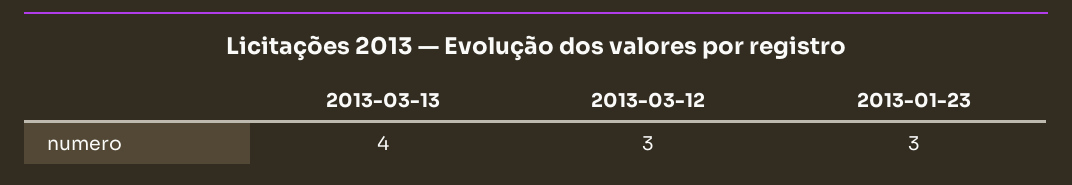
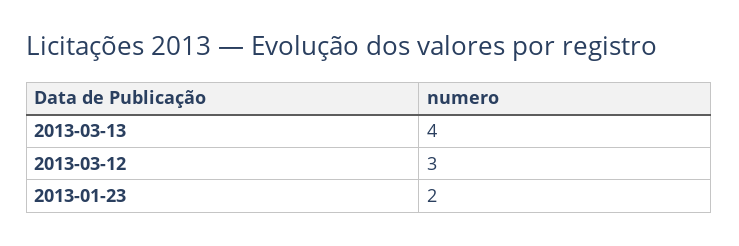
  {
    "2013-03-13": 4,
    "2013-03-12": 3,
-   "2013-01-23": 3
+   "2013-01-23": 2
  }

